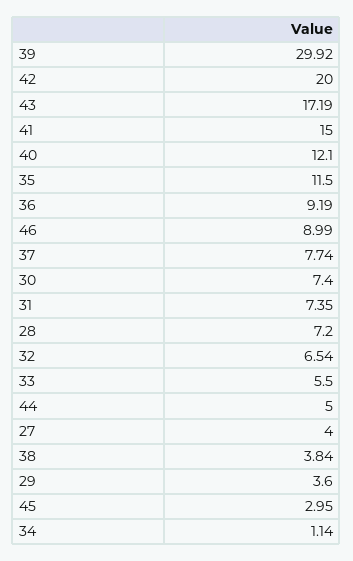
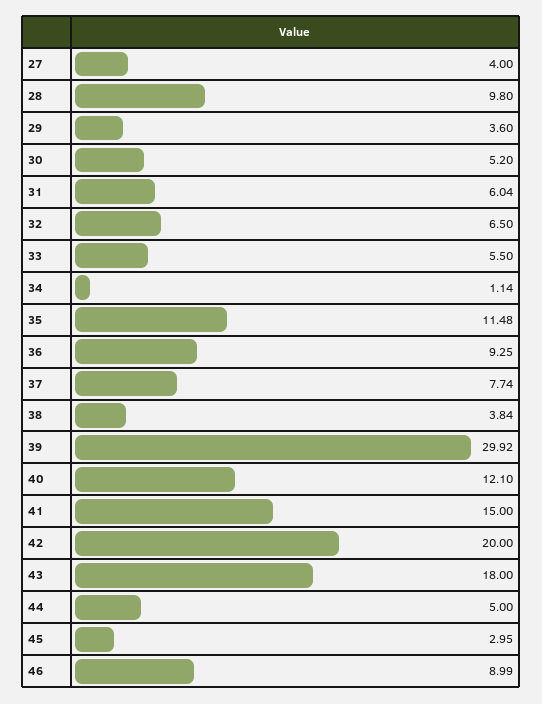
  {
    "39": 29.92,
    "42": 20,
-   "43": 17.19,
+   "43": 18,
    "41": 15,
    "40": 12.1,
-   "35": 11.5,
+   "35": 11.48,
-   "36": 9.19,
+   "36": 9.25,
    "46": 8.99,
    "37": 7.74,
-   "30": 7.4,
+   "30": 5.2,
-   "31": 7.35,
+   "31": 6.04,
-   "28": 7.2,
+   "28": 9.8,
-   "32": 6.54,
+   "32": 6.5,
    "33": 5.5,
    "44": 5,
    "27": 4,
    "38": 3.84,
    "29": 3.6,
    "45": 2.95,
    "34": 1.14
  }

